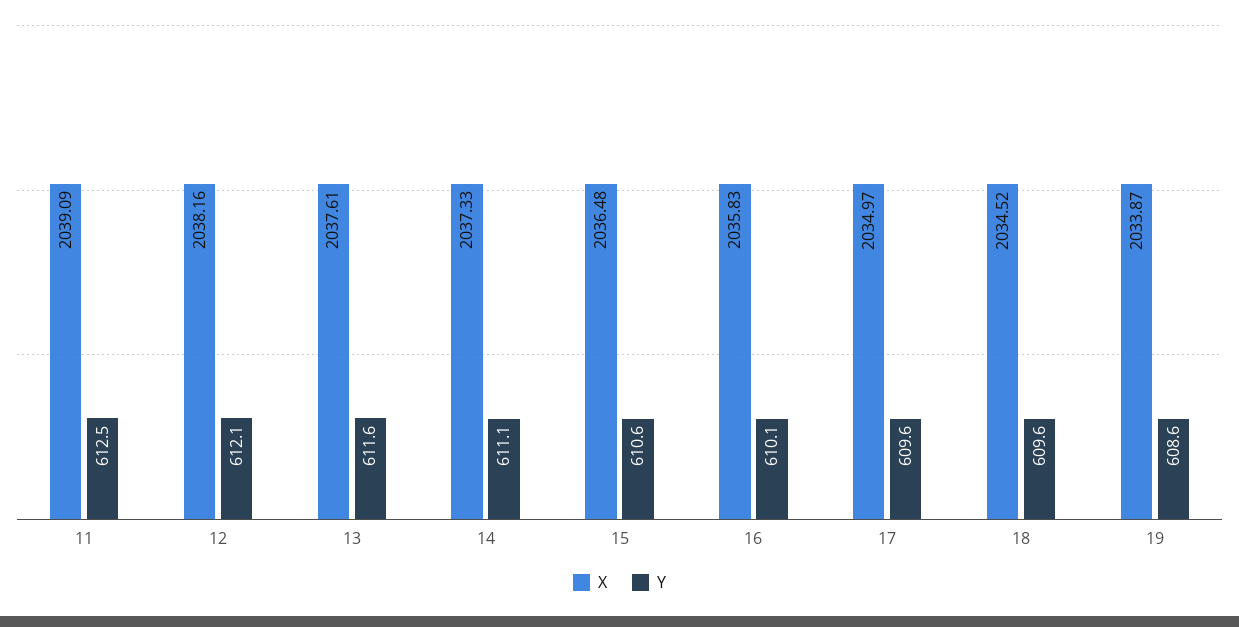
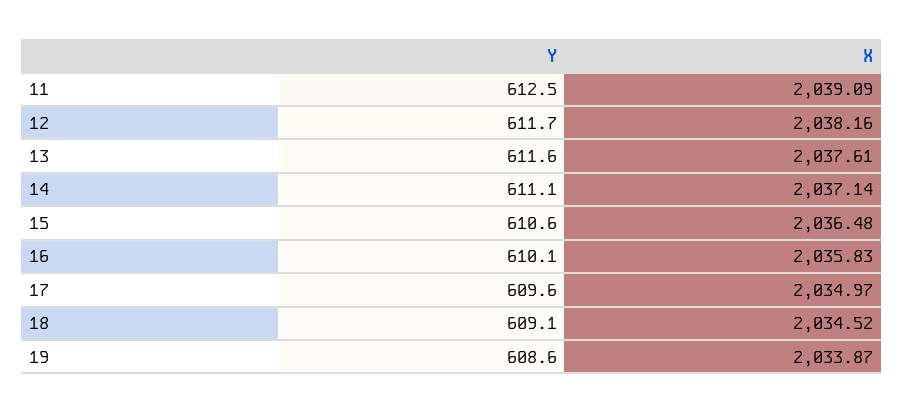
  {
    "X": {
      "11": 2039.09,
      "12": 2038.16,
      "13": 2037.61,
-     "14": 2037.33,
+     "14": 2037.14,
      "15": 2036.48,
      "16": 2035.83,
      "17": 2034.97,
      "18": 2034.52,
      "19": 2033.87
    },
    "Y": {
      "11": 612.5,
-     "12": 612.1,
+     "12": 611.7,
      "13": 611.6,
      "14": 611.1,
      "15": 610.6,
      "16": 610.1,
      "17": 609.6,
-     "18": 609.6,
+     "18": 609.1,
      "19": 608.6
    }
  }

